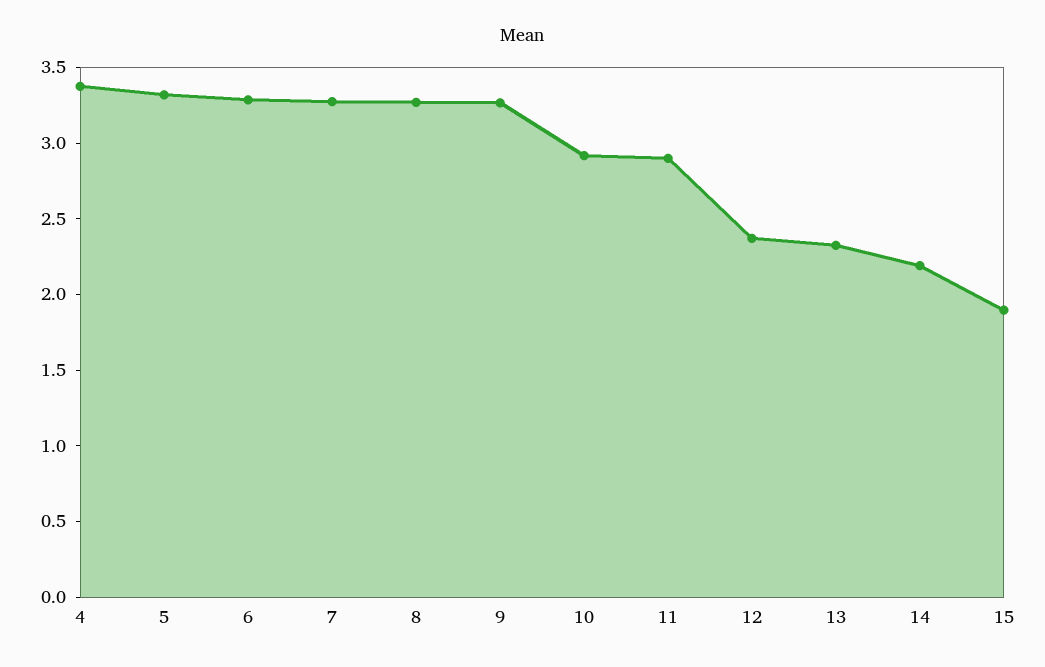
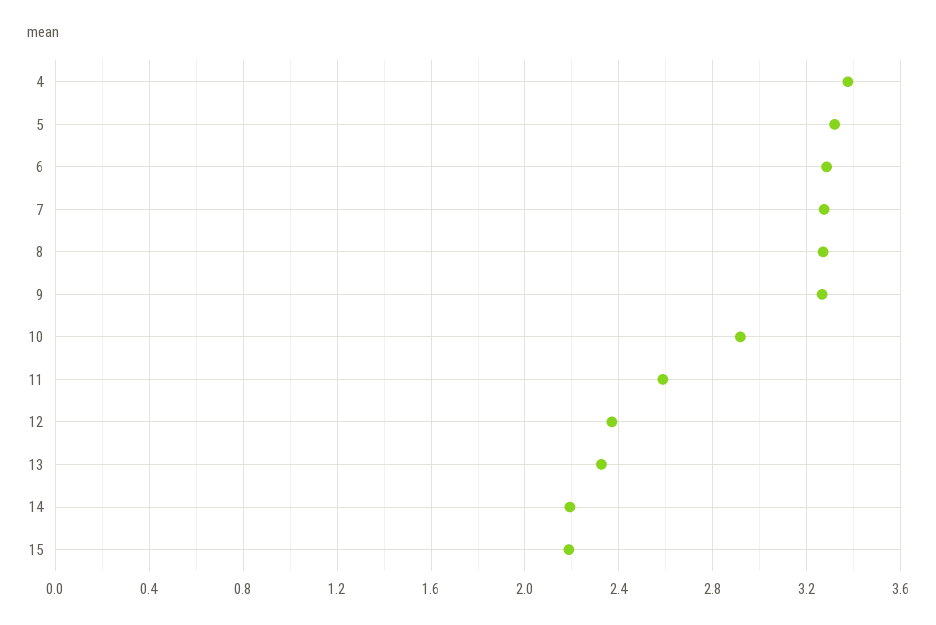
  {
    "4": 3.4,
    "5": 3.3,
    "6": 3.3,
    "7": 3.25,
    "8": 3.25,
    "9": 3.25,
    "10": 2.9,
-   "11": 2.9,
+   "11": 2.6,
    "12": 2.35,
    "13": 2.35,
    "14": 2.2,
-   "15": 1.9
+   "15": 2.2
  }

